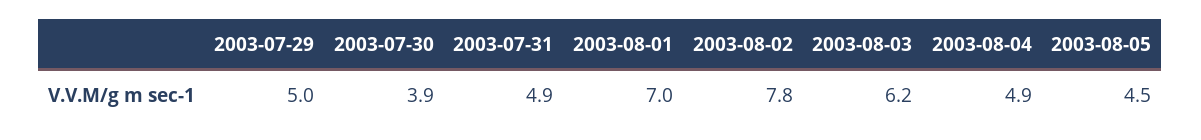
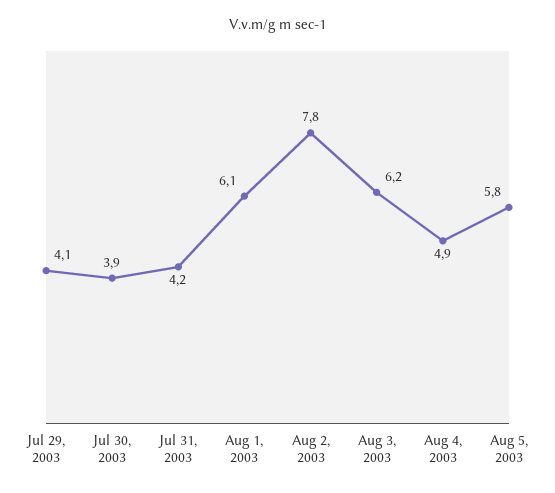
  {
-   "2003-07-29": 5,
+   "2003-07-29": 4.1,
    "2003-07-30": 3.9,
-   "2003-07-31": 4.9,
+   "2003-07-31": 4.2,
-   "2003-08-01": 7,
+   "2003-08-01": 6.1,
    "2003-08-02": 7.8,
    "2003-08-03": 6.2,
    "2003-08-04": 4.9,
-   "2003-08-05": 4.5
+   "2003-08-05": 5.8
  }

